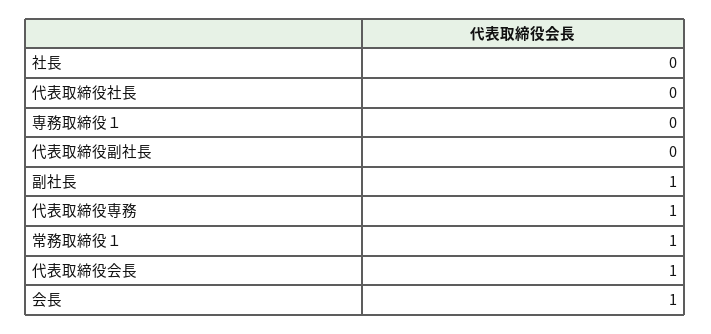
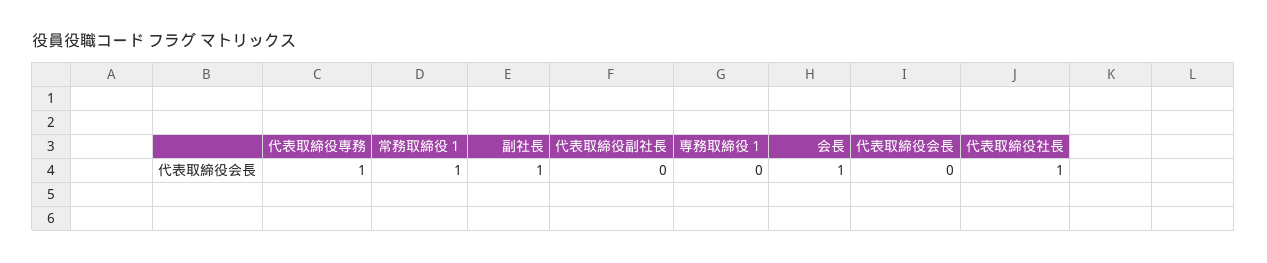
  {
-   "社長": 0,
-   "代表取締役社長": 0,
+   "代表取締役社長": 1,
    "専務取締役１": 0,
    "代表取締役副社長": 0,
    "副社長": 1,
    "代表取締役専務": 1,
    "常務取締役１": 1,
-   "代表取締役会長": 1,
+   "代表取締役会長": 0,
    "会長": 1
  }

